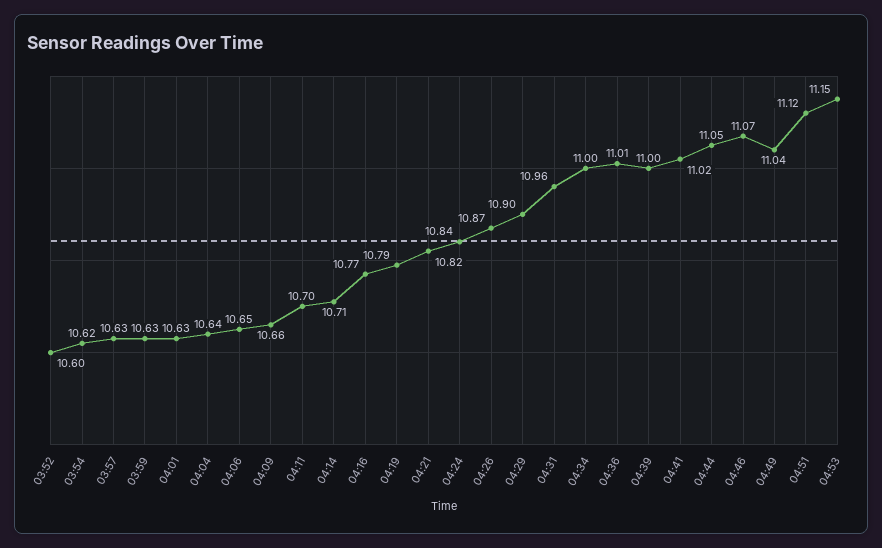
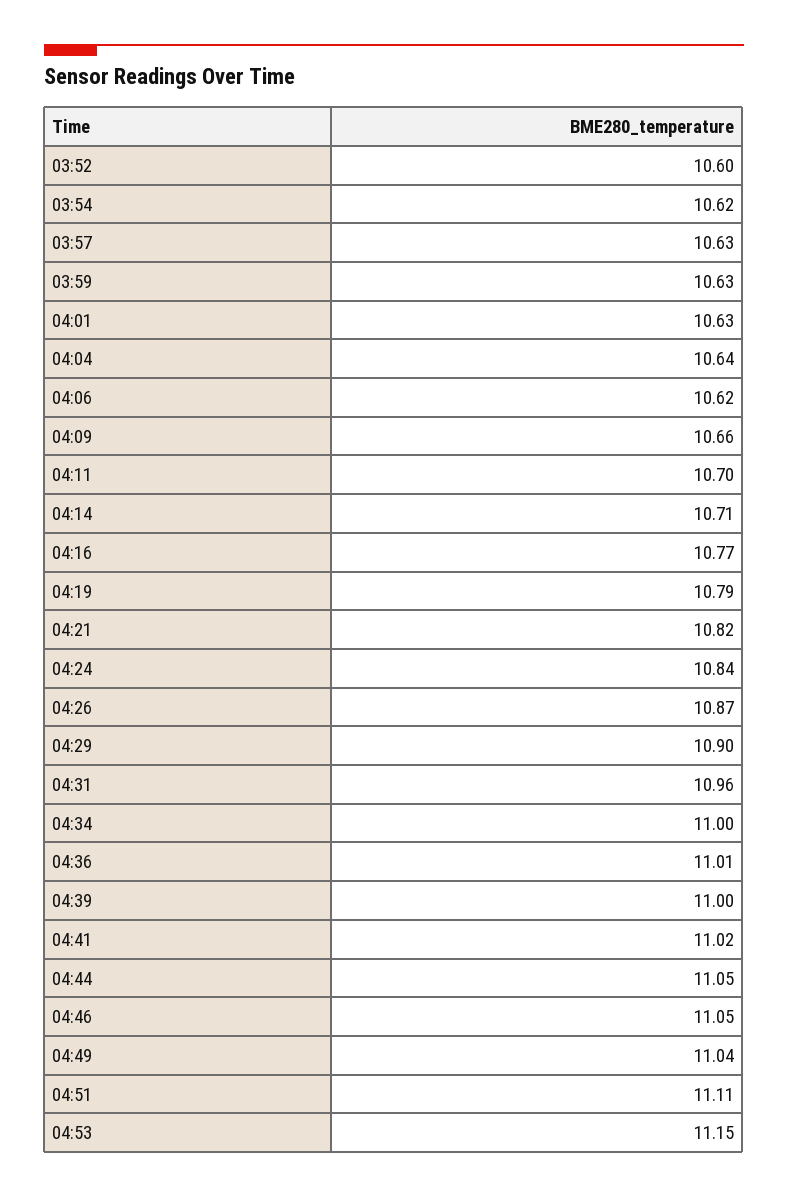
  {
    "03:52": 10.6,
    "03:54": 10.62,
    "03:57": 10.63,
    "03:59": 10.63,
    "04:01": 10.63,
    "04:04": 10.64,
-   "04:06": 10.65,
+   "04:06": 10.62,
    "04:09": 10.66,
    "04:11": 10.7,
    "04:14": 10.71,
    "04:16": 10.77,
    "04:19": 10.79,
    "04:21": 10.82,
    "04:24": 10.84,
    "04:26": 10.87,
    "04:29": 10.9,
    "04:31": 10.96,
    "04:34": 11,
    "04:36": 11.01,
    "04:39": 11,
    "04:41": 11.02,
    "04:44": 11.05,
-   "04:46": 11.07,
+   "04:46": 11.05,
    "04:49": 11.04,
-   "04:51": 11.12,
+   "04:51": 11.11,
    "04:53": 11.15
  }

